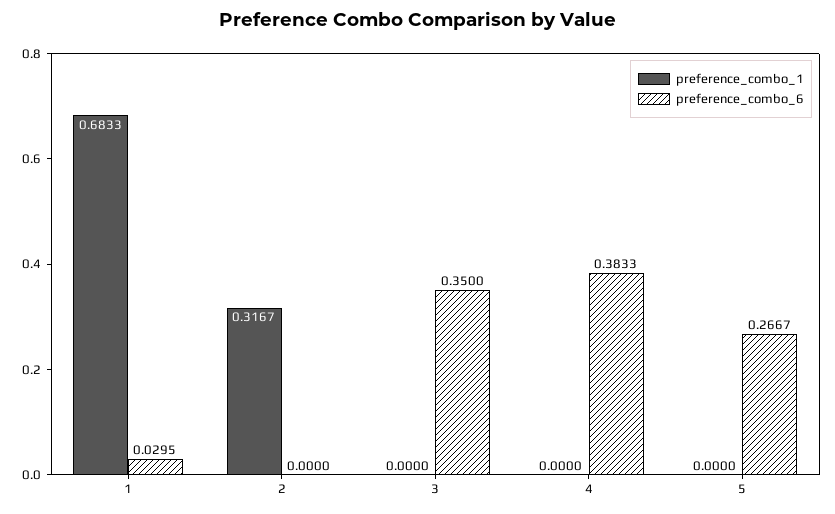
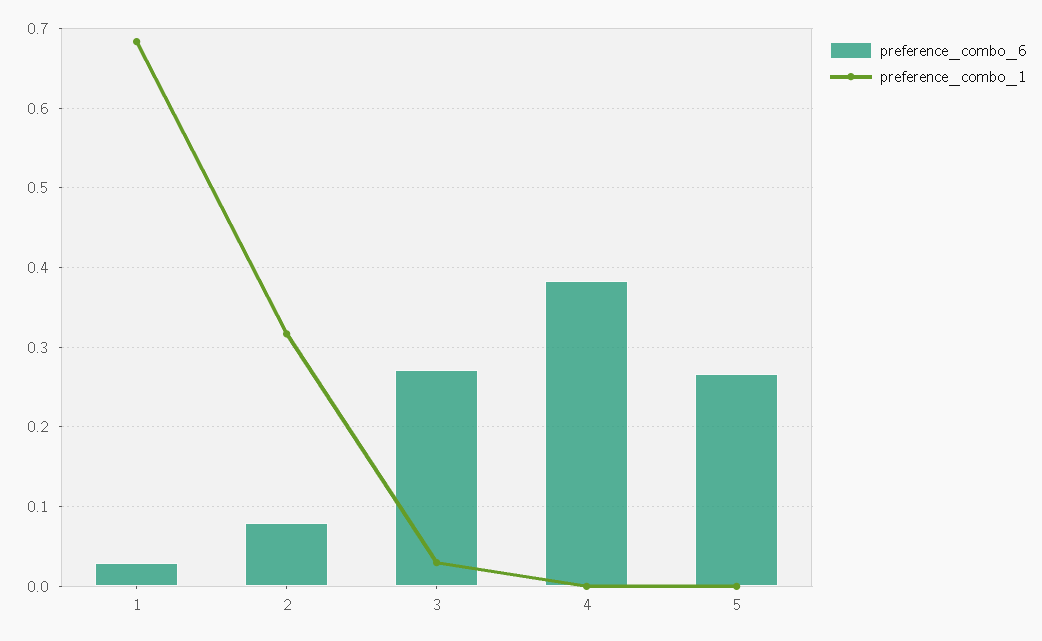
  {
    "preference_combo_1": {
      "1": 0.6833,
      "2": 0.3167,
-     "3": 0,
+     "3": 0.03,
      "4": 0,
      "5": 0
    },
    "preference_combo_6": {
      "1": 0.0295,
-     "2": 0,
+     "2": 0.08,
-     "3": 0.35,
+     "3": 0.27,
      "4": 0.3833,
      "5": 0.2667
    }
  }

